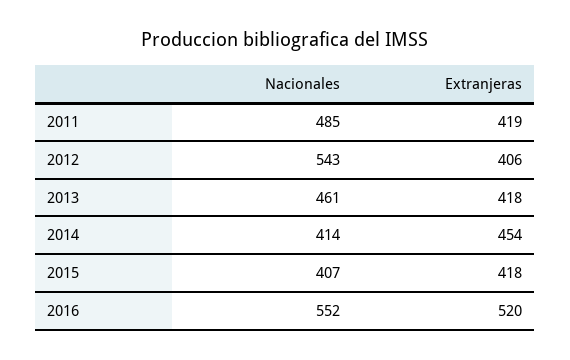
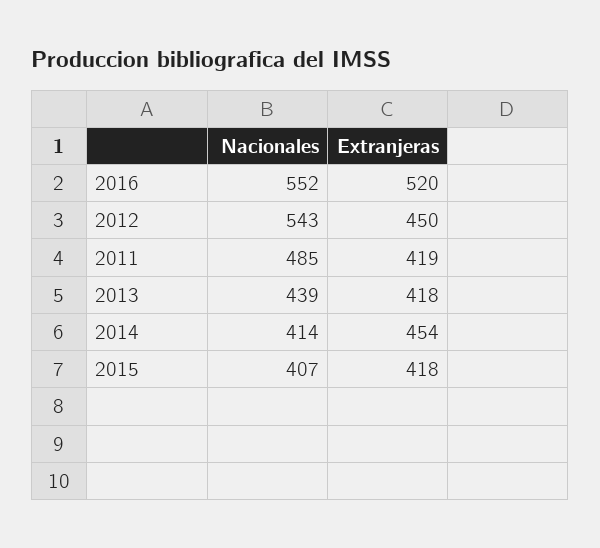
  {
    "Nacionales": {
      "2011": 485,
      "2012": 543,
-     "2013": 461,
+     "2013": 439,
      "2014": 414,
      "2015": 407,
      "2016": 552
    },
    "Extranjeras": {
      "2011": 419,
-     "2012": 406,
+     "2012": 450,
      "2013": 418,
      "2014": 454,
      "2015": 418,
      "2016": 520
    }
  }

